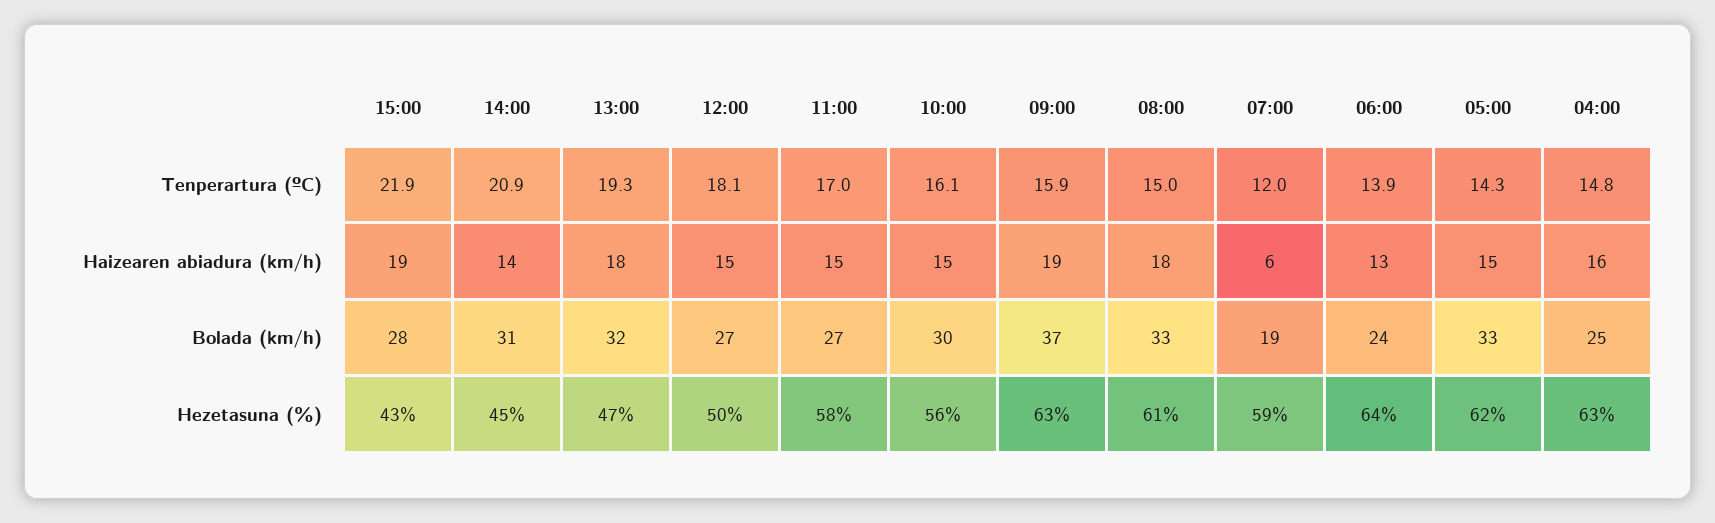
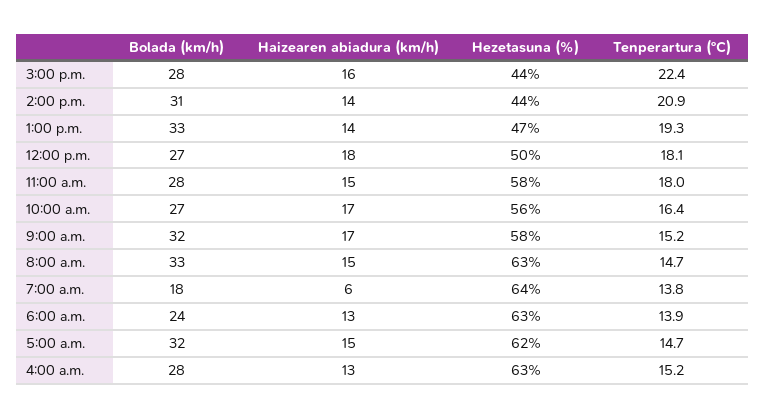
  {
    "15:00": {
-     "Tenperartura (ºC)": 21.9,
+     "Tenperartura (ºC)": 22.4,
-     "Haizearen abiadura (km/h)": 19,
+     "Haizearen abiadura (km/h)": 16,
      "Bolada (km/h)": 28,
-     "Hezetasuna (%)": 43
+     "Hezetasuna (%)": 44
    },
    "14:00": {
      "Tenperartura (ºC)": 20.9,
      "Haizearen abiadura (km/h)": 14,
      "Bolada (km/h)": 31,
-     "Hezetasuna (%)": 45
+     "Hezetasuna (%)": 44
    },
    "13:00": {
      "Tenperartura (ºC)": 19.3,
-     "Haizearen abiadura (km/h)": 18,
+     "Haizearen abiadura (km/h)": 14,
-     "Bolada (km/h)": 32,
+     "Bolada (km/h)": 33,
      "Hezetasuna (%)": 47
    },
    "12:00": {
      "Tenperartura (ºC)": 18.1,
-     "Haizearen abiadura (km/h)": 15,
+     "Haizearen abiadura (km/h)": 18,
      "Bolada (km/h)": 27,
      "Hezetasuna (%)": 50
    },
    "11:00": {
-     "Tenperartura (ºC)": 17,
+     "Tenperartura (ºC)": 18,
      "Haizearen abiadura (km/h)": 15,
-     "Bolada (km/h)": 27,
+     "Bolada (km/h)": 28,
      "Hezetasuna (%)": 58
    },
    "10:00": {
-     "Tenperartura (ºC)": 16.1,
+     "Tenperartura (ºC)": 16.4,
-     "Haizearen abiadura (km/h)": 15,
+     "Haizearen abiadura (km/h)": 17,
-     "Bolada (km/h)": 30,
+     "Bolada (km/h)": 27,
      "Hezetasuna (%)": 56
    },
    "09:00": {
-     "Tenperartura (ºC)": 15.9,
+     "Tenperartura (ºC)": 15.2,
-     "Haizearen abiadura (km/h)": 19,
+     "Haizearen abiadura (km/h)": 17,
-     "Bolada (km/h)": 37,
+     "Bolada (km/h)": 32,
-     "Hezetasuna (%)": 63
+     "Hezetasuna (%)": 58
    },
    "08:00": {
-     "Tenperartura (ºC)": 15,
+     "Tenperartura (ºC)": 14.7,
-     "Haizearen abiadura (km/h)": 18,
+     "Haizearen abiadura (km/h)": 15,
      "Bolada (km/h)": 33,
-     "Hezetasuna (%)": 61
+     "Hezetasuna (%)": 63
    },
    "07:00": {
-     "Tenperartura (ºC)": 12,
+     "Tenperartura (ºC)": 13.8,
      "Haizearen abiadura (km/h)": 6,
-     "Bolada (km/h)": 19,
+     "Bolada (km/h)": 18,
-     "Hezetasuna (%)": 59
+     "Hezetasuna (%)": 64
    },
    "06:00": {
      "Tenperartura (ºC)": 13.9,
      "Haizearen abiadura (km/h)": 13,
      "Bolada (km/h)": 24,
-     "Hezetasuna (%)": 64
+     "Hezetasuna (%)": 63
    },
    "05:00": {
-     "Tenperartura (ºC)": 14.3,
+     "Tenperartura (ºC)": 14.7,
      "Haizearen abiadura (km/h)": 15,
-     "Bolada (km/h)": 33,
+     "Bolada (km/h)": 32,
      "Hezetasuna (%)": 62
    },
    "04:00": {
-     "Tenperartura (ºC)": 14.8,
+     "Tenperartura (ºC)": 15.2,
-     "Haizearen abiadura (km/h)": 16,
+     "Haizearen abiadura (km/h)": 13,
-     "Bolada (km/h)": 25,
+     "Bolada (km/h)": 28,
      "Hezetasuna (%)": 63
    }
  }

